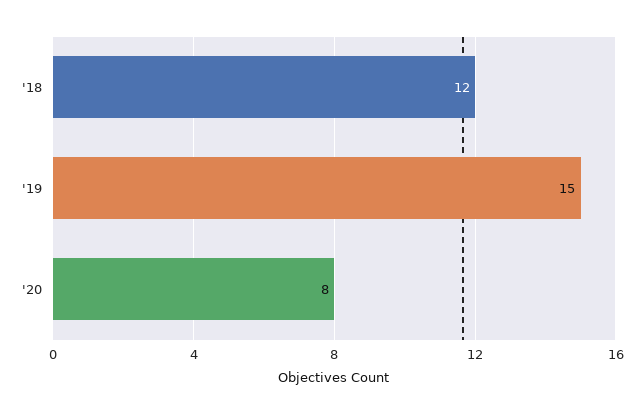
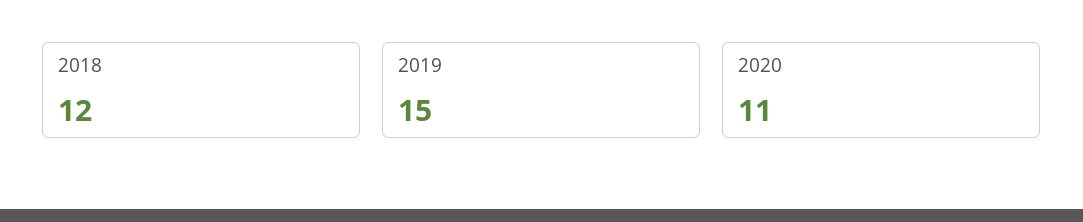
  {
    "'18": 12,
    "'19": 15,
-   "'20": 8
+   "'20": 11
  }

